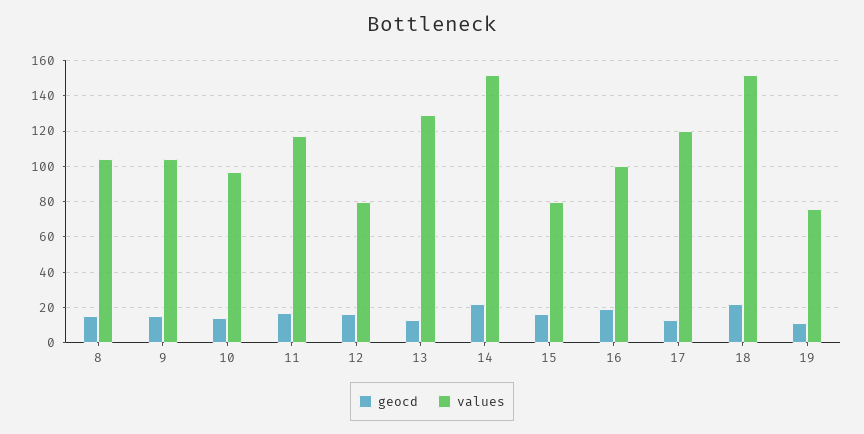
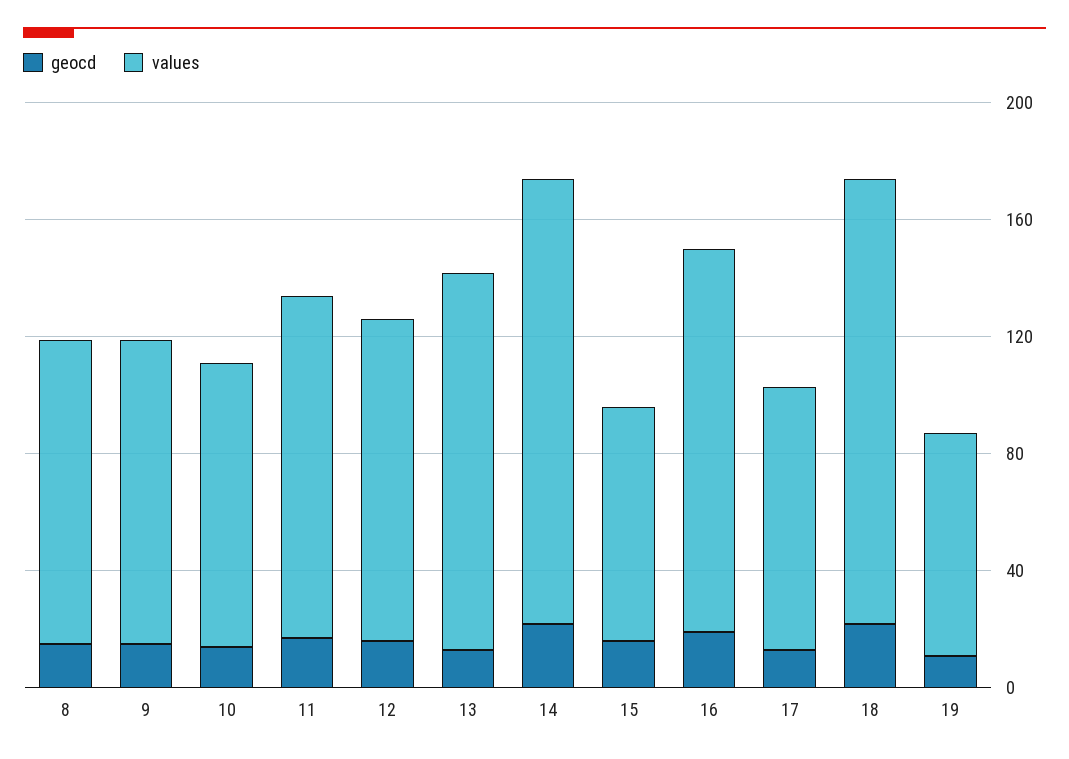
  {
    "geocd": {
      "8": 15,
      "9": 15,
      "10": 15,
      "11": 15,
      "12": 15,
      "13": 15,
      "14": 20,
      "15": 15,
      "16": 20,
      "17": 15,
      "18": 20,
      "19": 10
    },
    "values": {
      "8": 105,
      "9": 105,
      "10": 95,
      "11": 115,
-     "12": 80,
+     "12": 110,
      "13": 130,
      "14": 150,
      "15": 80,
-     "16": 100,
+     "16": 130,
-     "17": 120,
+     "17": 90,
      "18": 150,
      "19": 75
    }
  }

